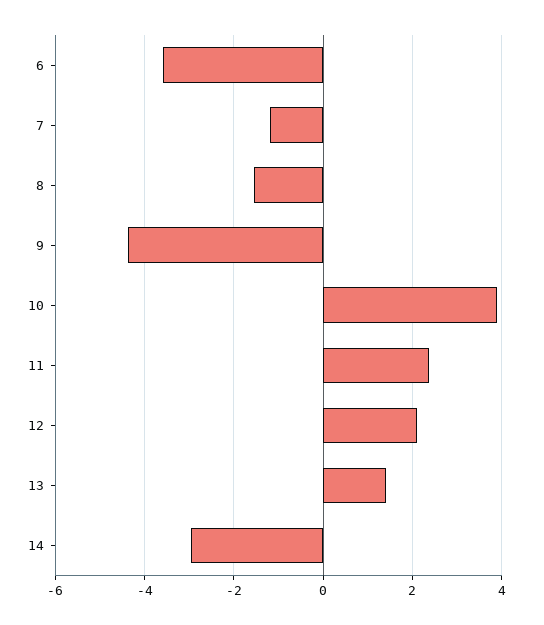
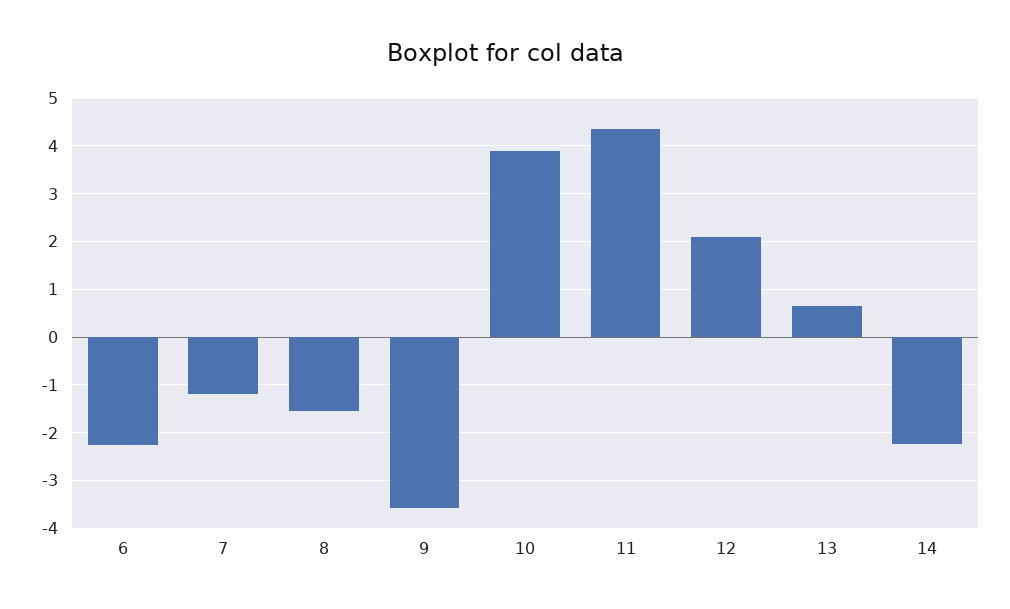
  {
-   "6": -3.6,
+   "6": -2.2,
    "7": -1.2,
    "8": -1.6,
-   "9": -4.4,
+   "9": -3.6,
    "10": 4,
-   "11": 2.4,
+   "11": 4.4,
    "12": 2.2,
-   "13": 1.4,
+   "13": 0.6,
-   "14": -3
+   "14": -2.2
  }

